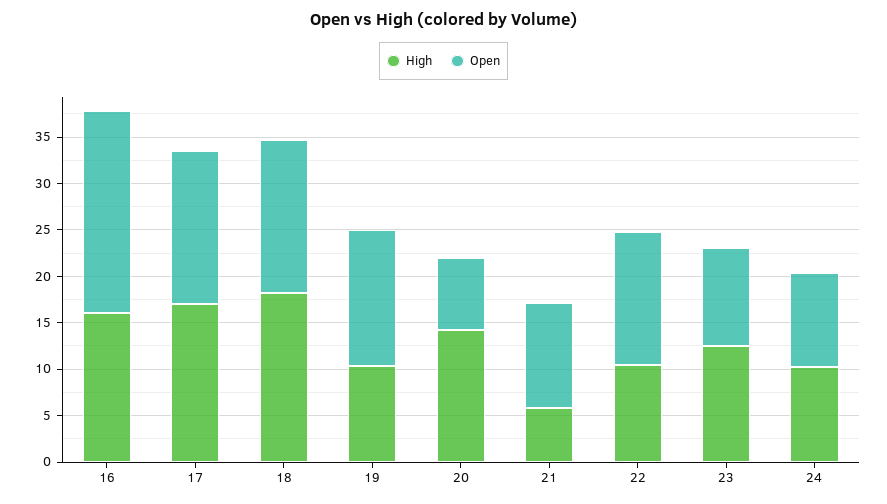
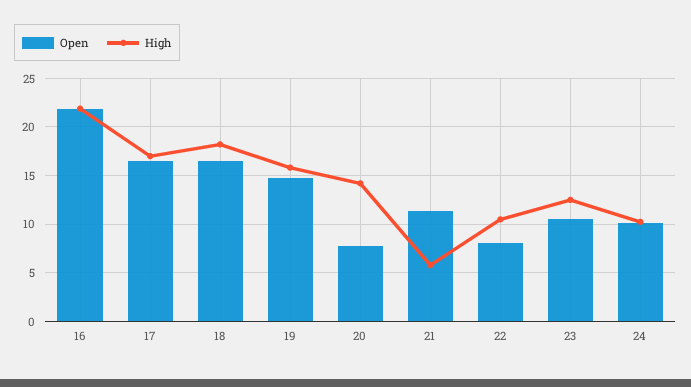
  {
    "High": {
-     "16": 16,
+     "16": 22,
      "17": 17,
      "18": 18,
-     "19": 10,
+     "19": 16,
      "20": 14,
      "21": 6,
      "22": 11,
      "23": 13,
      "24": 10
    },
    "Open": {
      "16": 22,
      "17": 16,
      "18": 17,
      "19": 15,
      "20": 8,
      "21": 11,
-     "22": 14,
+     "22": 8,
      "23": 11,
      "24": 10
    }
  }

